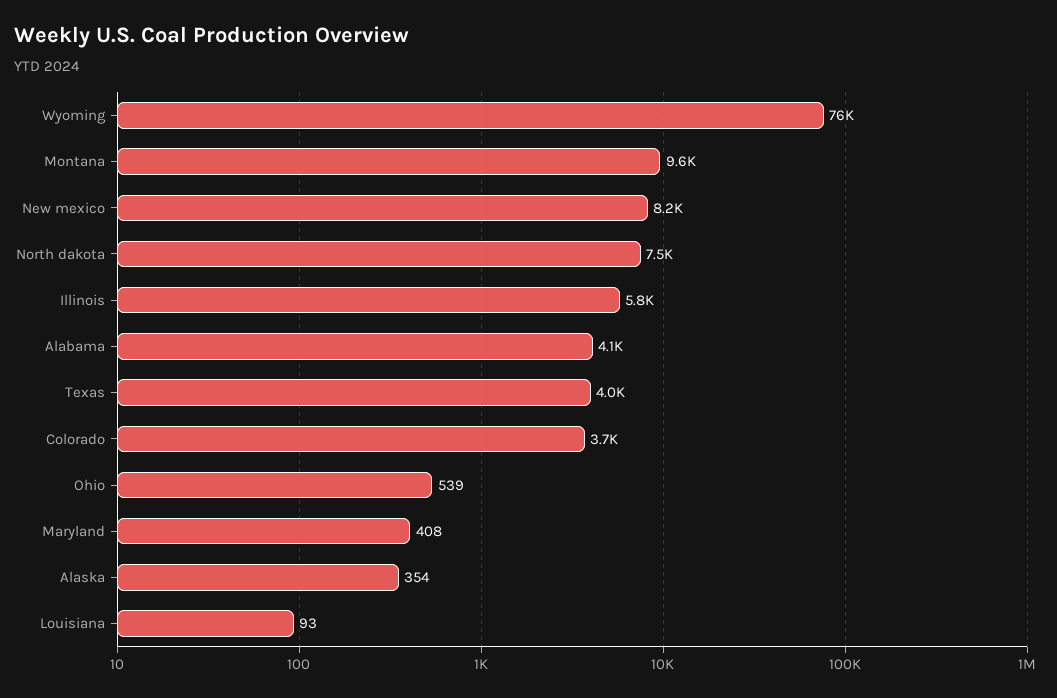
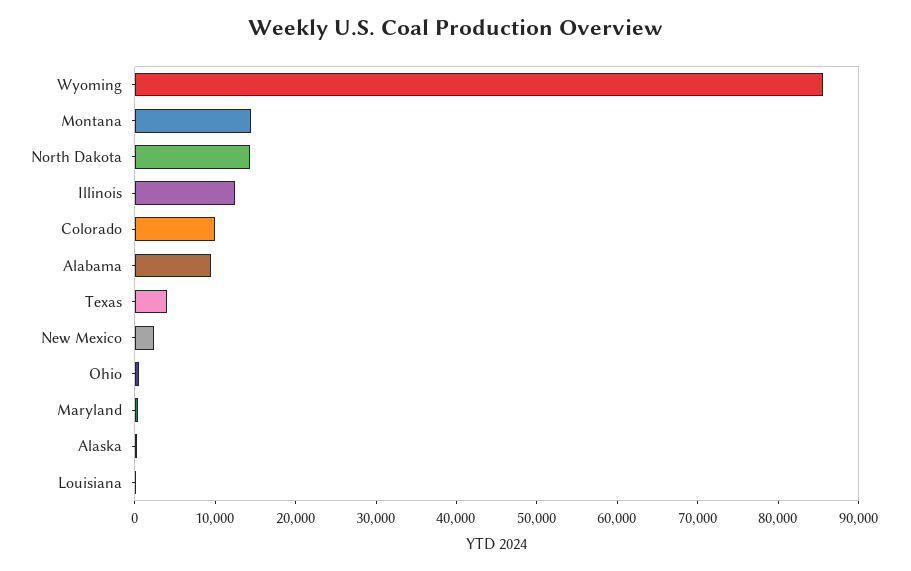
  {
-   "Wyoming": 76000,
+   "Wyoming": 86000,
-   "Montana": 9600,
+   "Montana": 14000,
-   "New mexico": 8200,
+   "New mexico": 2000,
-   "North dakota": 7500,
+   "North dakota": 14000,
-   "Illinois": 5800,
+   "Illinois": 12000,
-   "Alabama": 4100,
+   "Alabama": 10000,
    "Texas": 4000,
-   "Colorado": 3700,
+   "Colorado": 10000,
    "Ohio": 539,
    "Maryland": 408,
    "Alaska": 354,
    "Louisiana": 93
  }

